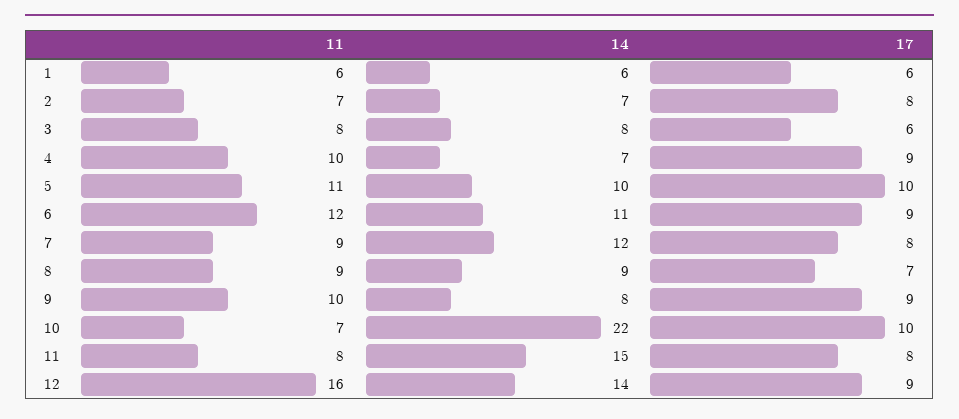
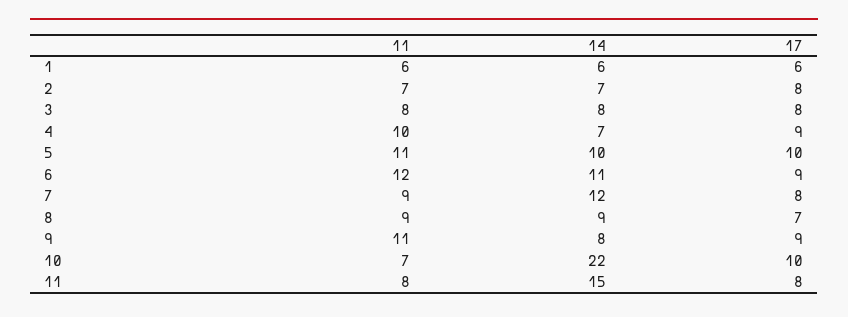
  {
    "11": {
      "1": 6,
      "2": 7,
      "3": 8,
      "4": 10,
      "5": 11,
      "6": 12,
      "7": 9,
      "8": 9,
-     "9": 10,
+     "9": 11,
      "10": 7,
-     "11": 8,
+     "11": 8
-     "12": 16
    },
    "14": {
      "1": 6,
      "2": 7,
      "3": 8,
      "4": 7,
      "5": 10,
      "6": 11,
      "7": 12,
      "8": 9,
      "9": 8,
      "10": 22,
-     "11": 15,
+     "11": 15
-     "12": 14
    },
    "17": {
      "1": 6,
      "2": 8,
-     "3": 6,
+     "3": 8,
      "4": 9,
      "5": 10,
      "6": 9,
      "7": 8,
      "8": 7,
      "9": 9,
      "10": 10,
-     "11": 8,
+     "11": 8
-     "12": 9
    }
  }

